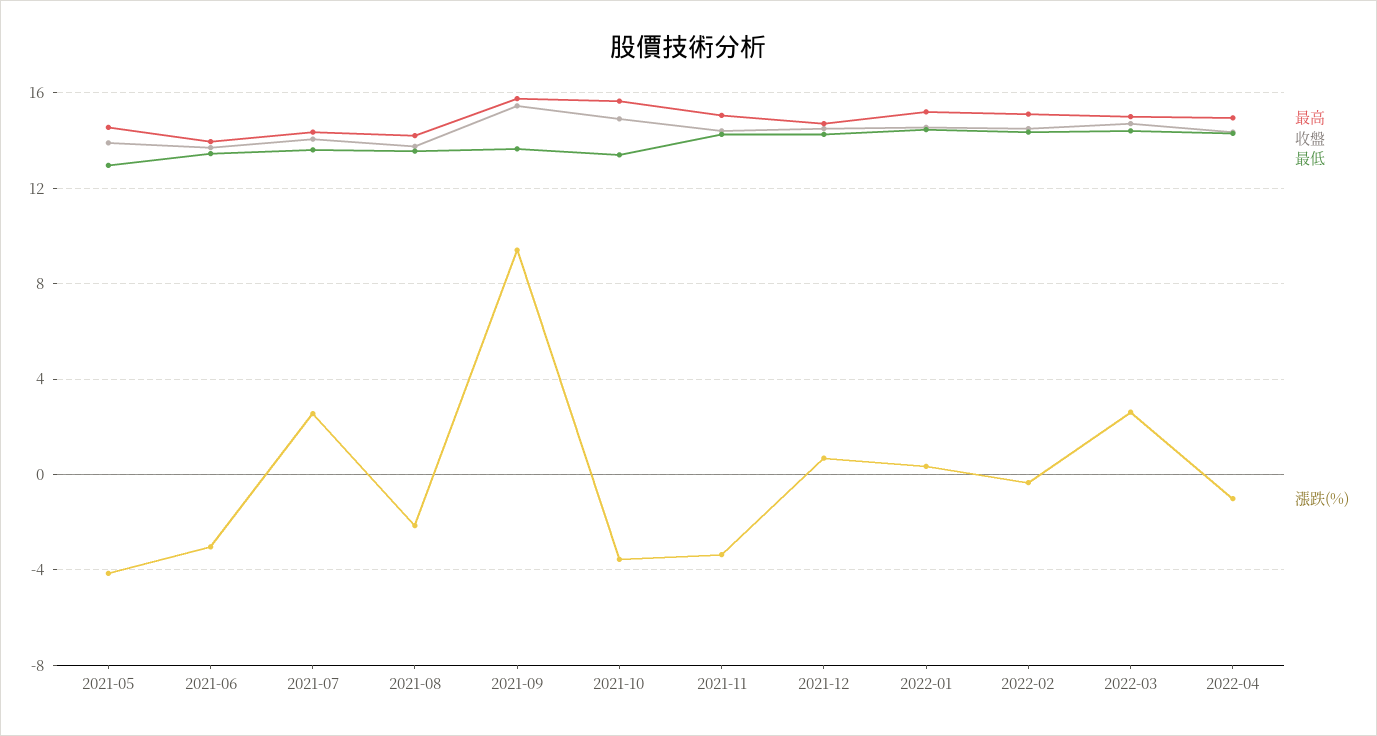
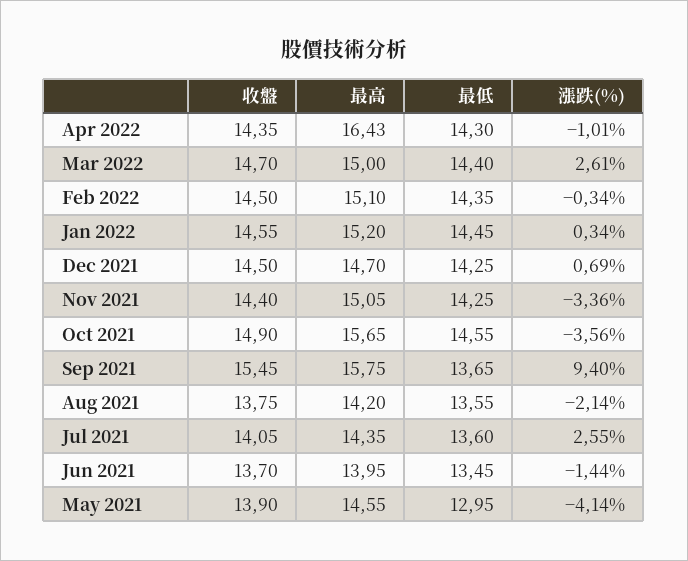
  {
    "最高": {
      "2021-05": 14.55,
      "2021-06": 13.95,
      "2021-07": 14.35,
      "2021-08": 14.2,
      "2021-09": 15.75,
      "2021-10": 15.65,
      "2021-11": 15.05,
      "2021-12": 14.7,
      "2022-01": 15.2,
      "2022-02": 15.1,
      "2022-03": 15,
-     "2022-04": 15
+     "2022-04": 16.43
    },
    "收盤": {
      "2021-05": 13.9,
      "2021-06": 13.7,
      "2021-07": 14.05,
      "2021-08": 13.75,
      "2021-09": 15.45,
      "2021-10": 14.9,
      "2021-11": 14.4,
      "2021-12": 14.5,
      "2022-01": 14.55,
      "2022-02": 14.5,
      "2022-03": 14.7,
      "2022-04": 14.35
    },
    "最低": {
      "2021-05": 12.95,
      "2021-06": 13.45,
      "2021-07": 13.6,
      "2021-08": 13.55,
      "2021-09": 13.65,
-     "2021-10": 13.5,
+     "2021-10": 14.55,
      "2021-11": 14.25,
      "2021-12": 14.25,
      "2022-01": 14.45,
      "2022-02": 14.35,
      "2022-03": 14.4,
      "2022-04": 14.3
    },
    "漲跌(%)": {
      "2021-05": -4.14,
-     "2021-06": -3,
+     "2021-06": -1.44,
      "2021-07": 2.55,
      "2021-08": -2.14,
      "2021-09": 9.4,
      "2021-10": -3.56,
      "2021-11": -3.36,
      "2021-12": 0.69,
      "2022-01": 0.34,
      "2022-02": -0.34,
      "2022-03": 2.61,
      "2022-04": -1.01
    }
  }

